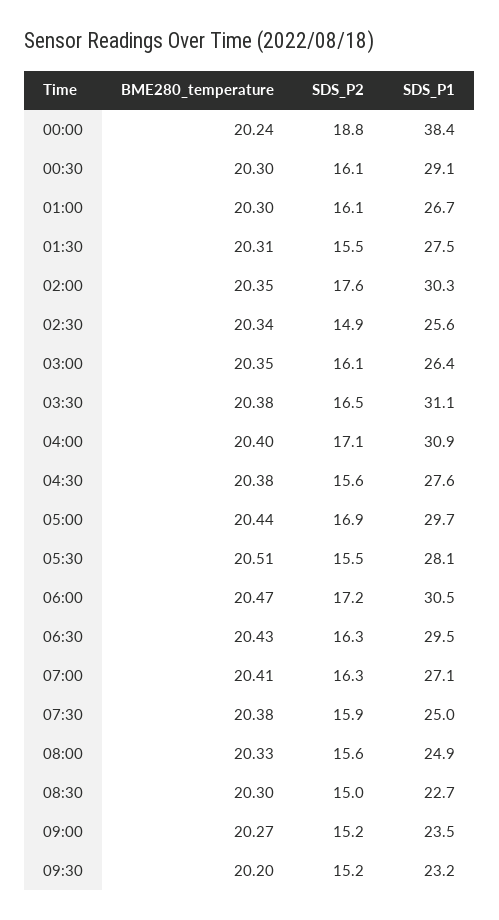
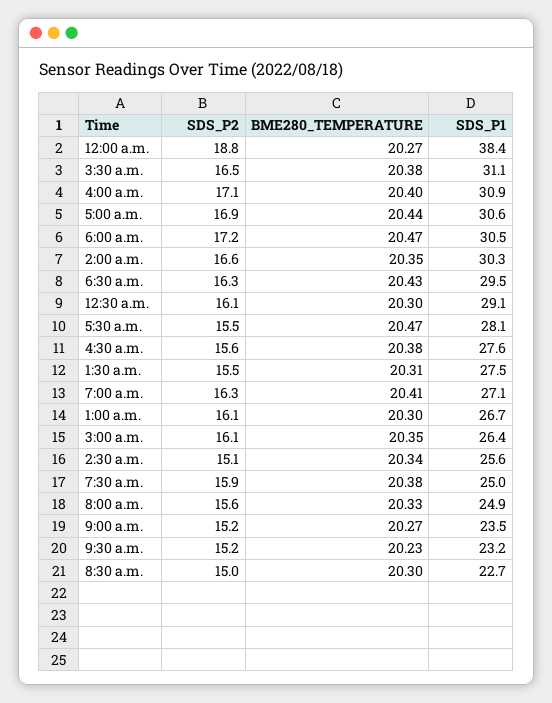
  {
    "BME280_temperature": {
-     "00:00": 20.24,
+     "00:00": 20.27,
      "00:30": 20.3,
      "01:00": 20.3,
      "01:30": 20.31,
      "02:00": 20.35,
      "02:30": 20.34,
      "03:00": 20.35,
      "03:30": 20.38,
      "04:00": 20.4,
      "04:30": 20.38,
      "05:00": 20.44,
-     "05:30": 20.51,
+     "05:30": 20.47,
      "06:00": 20.47,
      "06:30": 20.43,
      "07:00": 20.41,
      "07:30": 20.38,
      "08:00": 20.33,
      "08:30": 20.3,
      "09:00": 20.27,
-     "09:30": 20.2
+     "09:30": 20.23
    },
    "SDS_P2": {
      "00:00": 18.8,
      "00:30": 16.1,
      "01:00": 16.1,
      "01:30": 15.5,
-     "02:00": 17.6,
+     "02:00": 16.6,
-     "02:30": 14.9,
+     "02:30": 15.1,
      "03:00": 16.1,
      "03:30": 16.5,
      "04:00": 17.1,
      "04:30": 15.6,
      "05:00": 16.9,
      "05:30": 15.5,
      "06:00": 17.2,
      "06:30": 16.3,
      "07:00": 16.3,
      "07:30": 15.9,
      "08:00": 15.6,
      "08:30": 15,
      "09:00": 15.2,
      "09:30": 15.2
    },
    "SDS_P1": {
      "00:00": 38.4,
      "00:30": 29.1,
      "01:00": 26.7,
      "01:30": 27.5,
      "02:00": 30.3,
      "02:30": 25.6,
      "03:00": 26.4,
      "03:30": 31.1,
      "04:00": 30.9,
      "04:30": 27.6,
-     "05:00": 29.7,
+     "05:00": 30.6,
      "05:30": 28.1,
      "06:00": 30.5,
      "06:30": 29.5,
      "07:00": 27.1,
      "07:30": 25,
      "08:00": 24.9,
      "08:30": 22.7,
      "09:00": 23.5,
      "09:30": 23.2
    }
  }

